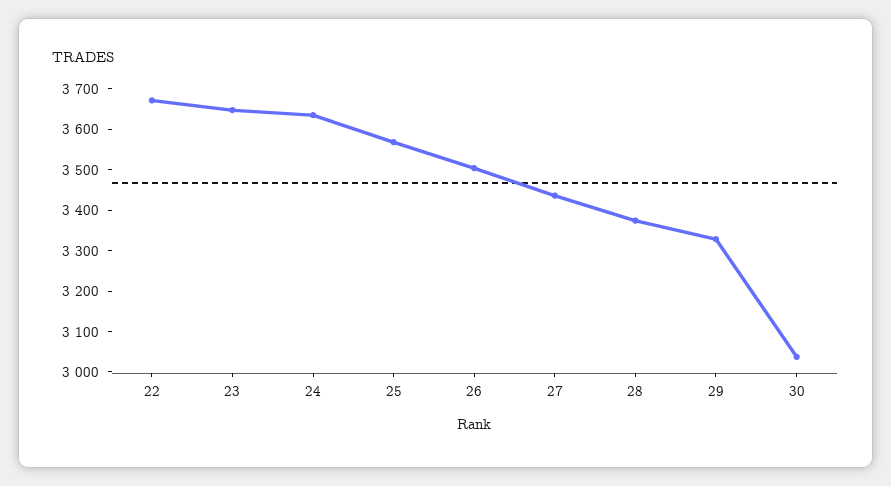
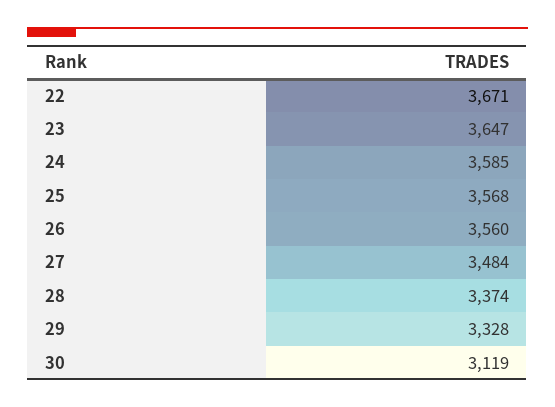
  {
    "22": 3671,
    "23": 3647,
-   "24": 3640,
+   "24": 3585,
    "25": 3568,
-   "26": 3500,
+   "26": 3560,
-   "27": 3440,
+   "27": 3484,
    "28": 3374,
    "29": 3328,
-   "30": 3040
+   "30": 3119
  }

